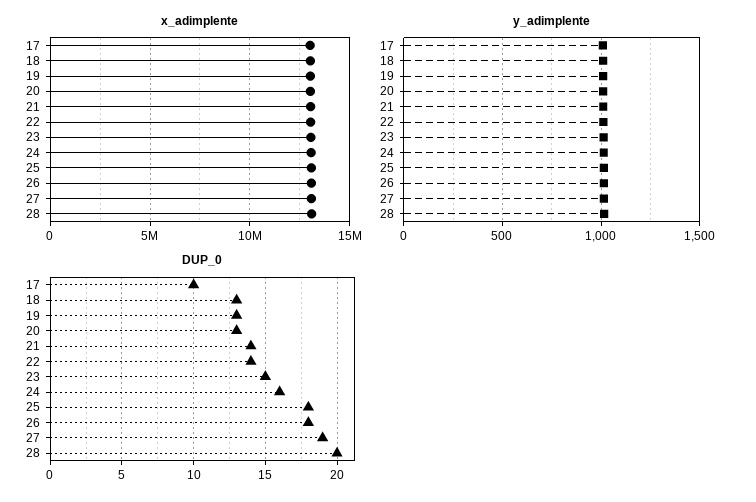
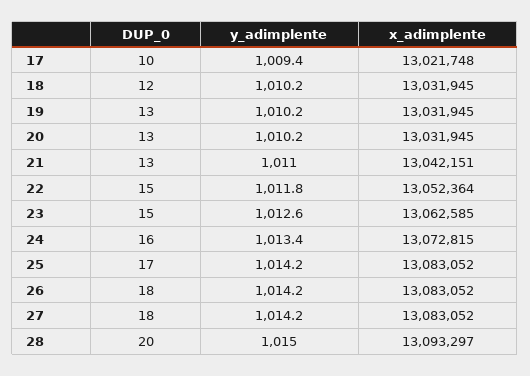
  {
    "x_adimplente": {
      "17": 13021748,
      "18": 13031945,
      "19": 13031945,
      "20": 13031945,
      "21": 13042151,
      "22": 13052364,
      "23": 13062585,
      "24": 13072815,
      "25": 13083052,
      "26": 13083052,
      "27": 13083052,
      "28": 13093297
    },
    "y_adimplente": {
      "17": 1009.4,
      "18": 1010.2,
      "19": 1010.2,
      "20": 1010.2,
      "21": 1011,
      "22": 1011.8,
      "23": 1012.6,
      "24": 1013.4,
      "25": 1014.2,
      "26": 1014.2,
      "27": 1014.2,
      "28": 1015
    },
    "DUP_0": {
      "17": 10,
-     "18": 13,
+     "18": 12,
      "19": 13,
      "20": 13,
-     "21": 14,
+     "21": 13,
-     "22": 14,
+     "22": 15,
      "23": 15,
      "24": 16,
-     "25": 18,
+     "25": 17,
      "26": 18,
-     "27": 19,
+     "27": 18,
      "28": 20
    }
  }

